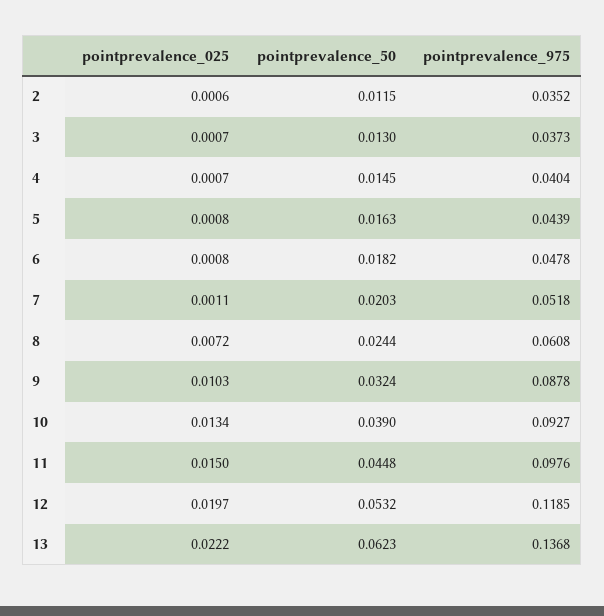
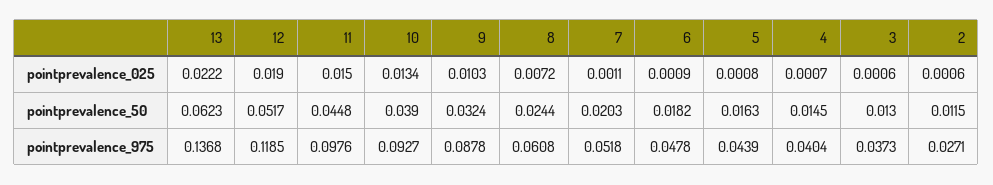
  {
    "pointprevalence_025": {
      "2": 0.0006,
-     "3": 0.0007,
+     "3": 0.0006,
      "4": 0.0007,
      "5": 0.0008,
-     "6": 0.0008,
+     "6": 0.0009,
      "7": 0.0011,
      "8": 0.0072,
      "9": 0.0103,
      "10": 0.0134,
      "11": 0.015,
-     "12": 0.0197,
+     "12": 0.019,
      "13": 0.0222
    },
    "pointprevalence_50": {
      "2": 0.0115,
      "3": 0.013,
      "4": 0.0145,
      "5": 0.0163,
      "6": 0.0182,
      "7": 0.0203,
      "8": 0.0244,
      "9": 0.0324,
      "10": 0.039,
      "11": 0.0448,
-     "12": 0.0532,
+     "12": 0.0517,
      "13": 0.0623
    },
    "pointprevalence_975": {
-     "2": 0.0352,
+     "2": 0.0271,
      "3": 0.0373,
      "4": 0.0404,
      "5": 0.0439,
      "6": 0.0478,
      "7": 0.0518,
      "8": 0.0608,
      "9": 0.0878,
      "10": 0.0927,
      "11": 0.0976,
      "12": 0.1185,
      "13": 0.1368
    }
  }

